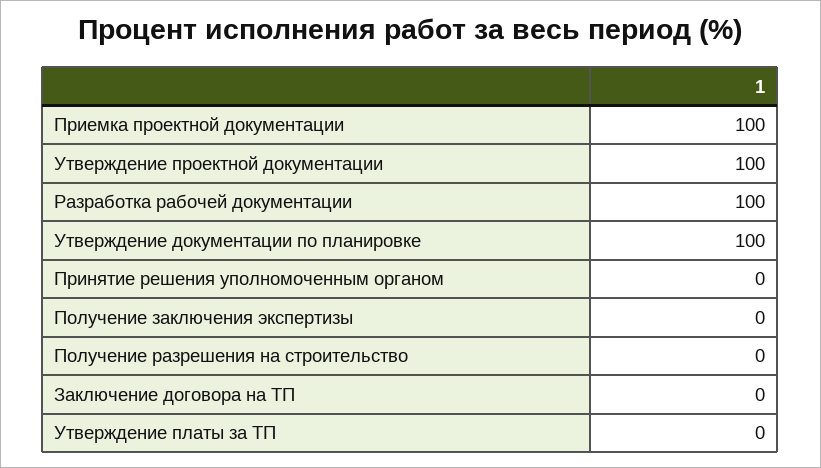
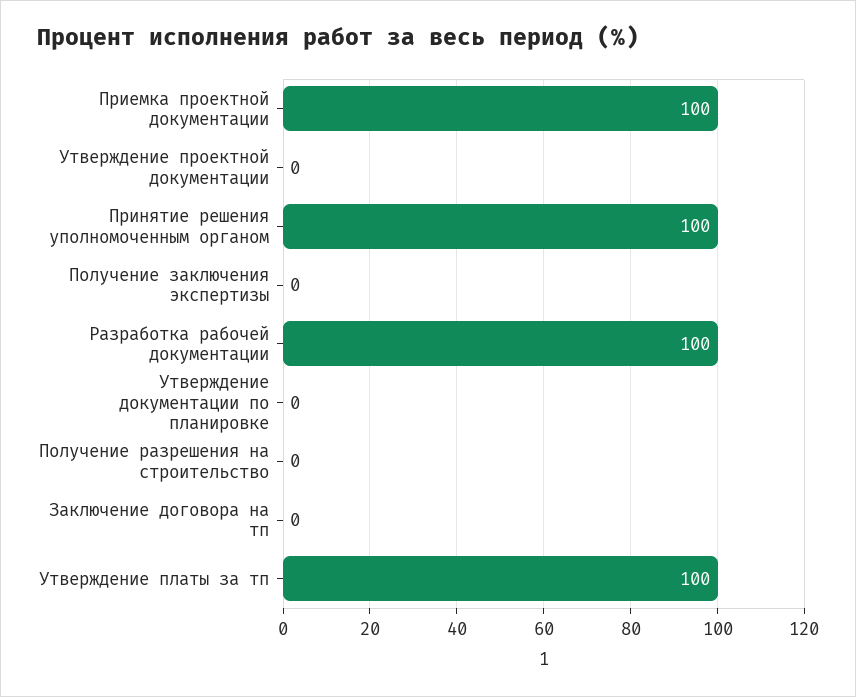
  {
    "Приемка проектной документации": 100,
-   "Утверждение проектной документации": 100,
+   "Утверждение проектной документации": 0,
    "Разработка рабочей документации": 100,
-   "Утверждение документации по планировке": 100,
+   "Утверждение документации по планировке": 0,
-   "Принятие решения уполномоченным органом": 0,
+   "Принятие решения уполномоченным органом": 100,
    "Получение заключения экспертизы": 0,
    "Получение разрешения на строительство": 0,
    "Заключение договора на ТП": 0,
-   "Утверждение платы за ТП": 0
+   "Утверждение платы за ТП": 100
  }

